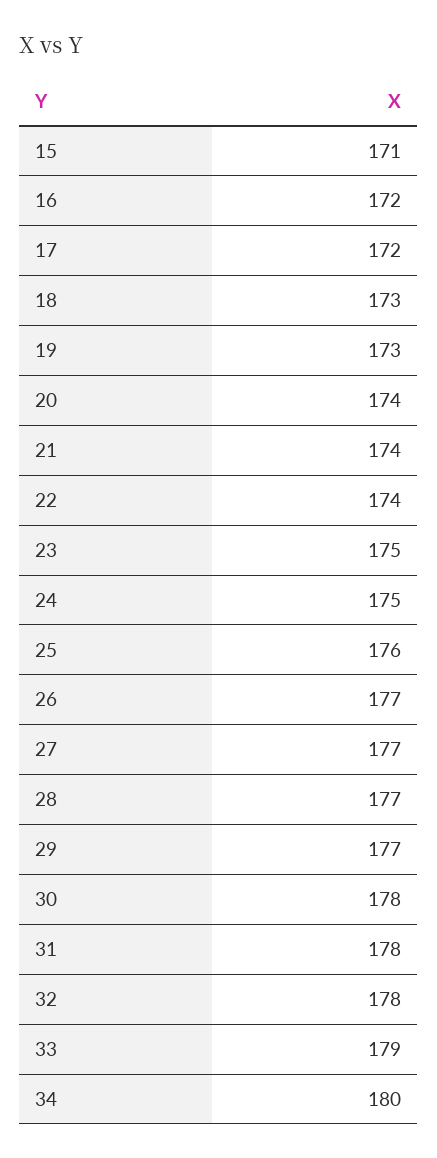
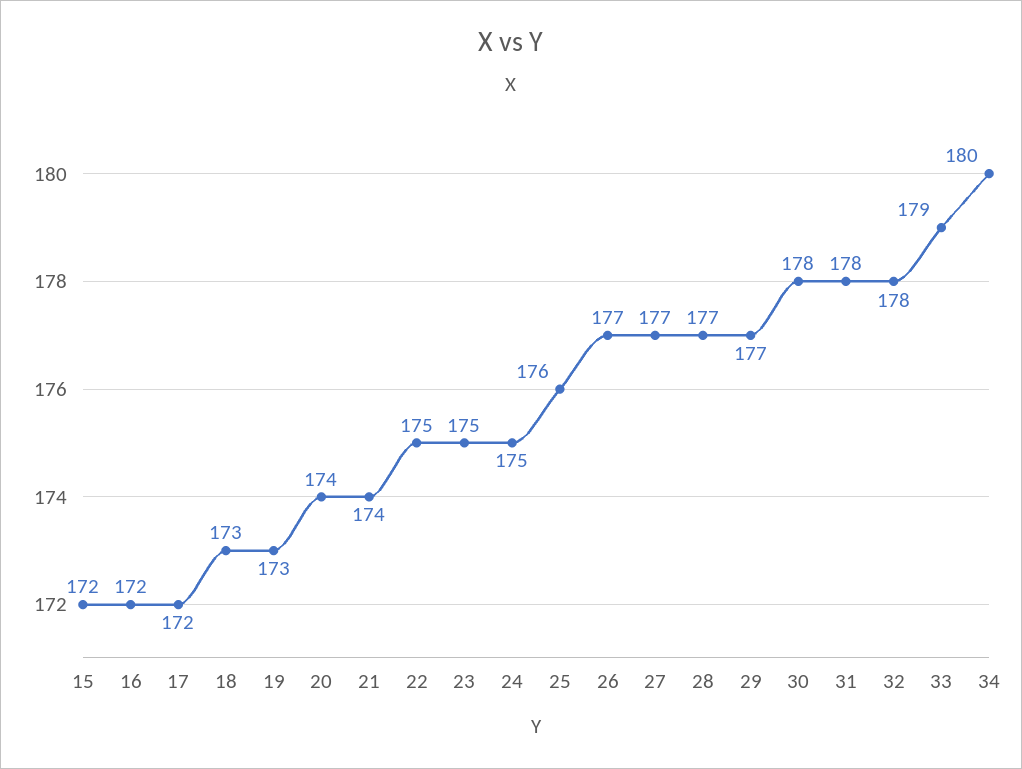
  {
-   "15": 171,
+   "15": 172,
    "16": 172,
    "17": 172,
    "18": 173,
    "19": 173,
    "20": 174,
    "21": 174,
-   "22": 174,
+   "22": 175,
    "23": 175,
    "24": 175,
    "25": 176,
    "26": 177,
    "27": 177,
    "28": 177,
    "29": 177,
    "30": 178,
    "31": 178,
    "32": 178,
    "33": 179,
    "34": 180
  }

